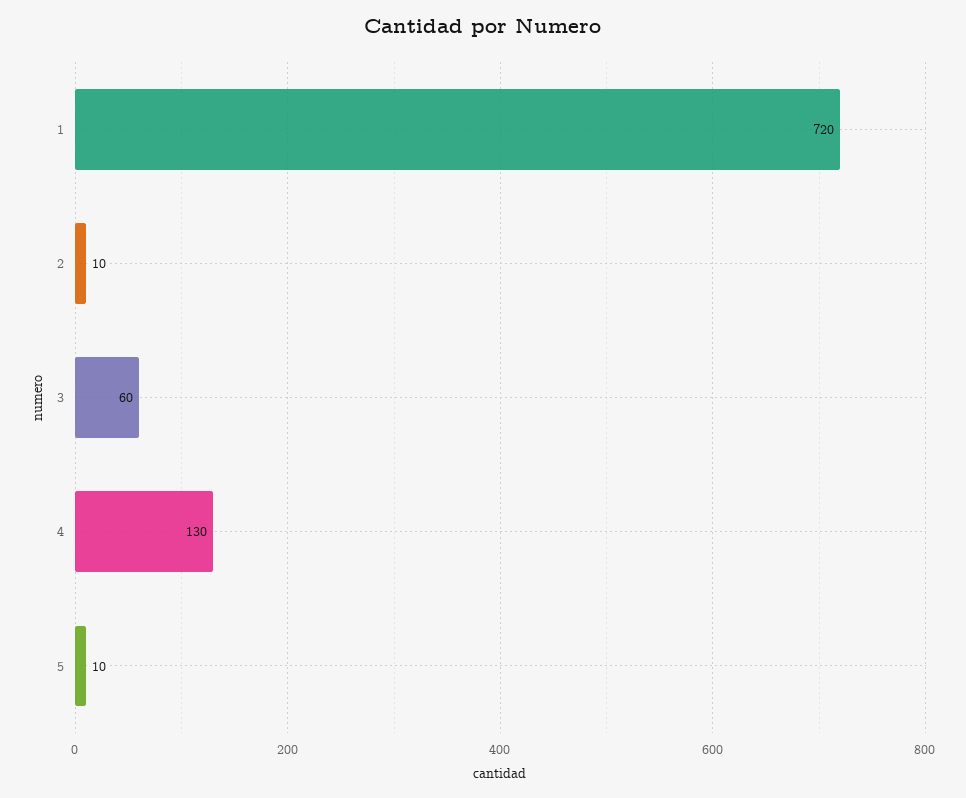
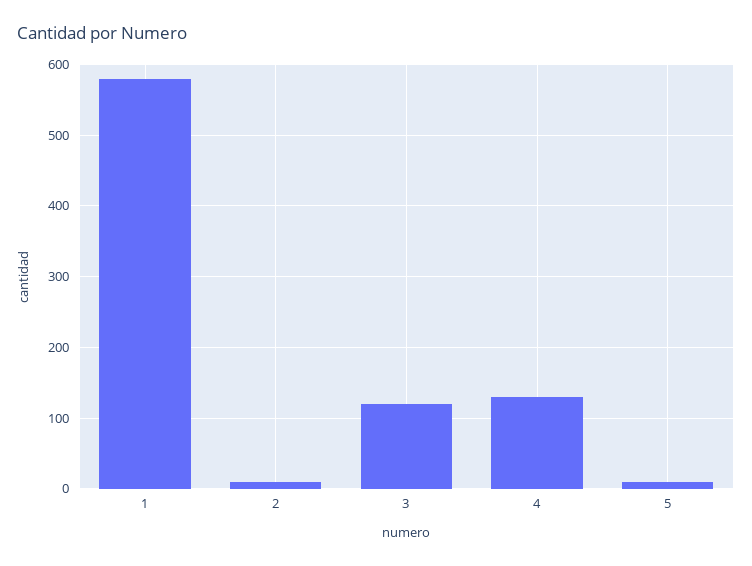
  {
-   "1": 720,
+   "1": 580,
    "2": 10,
-   "3": 60,
+   "3": 120,
    "4": 130,
    "5": 10
  }

